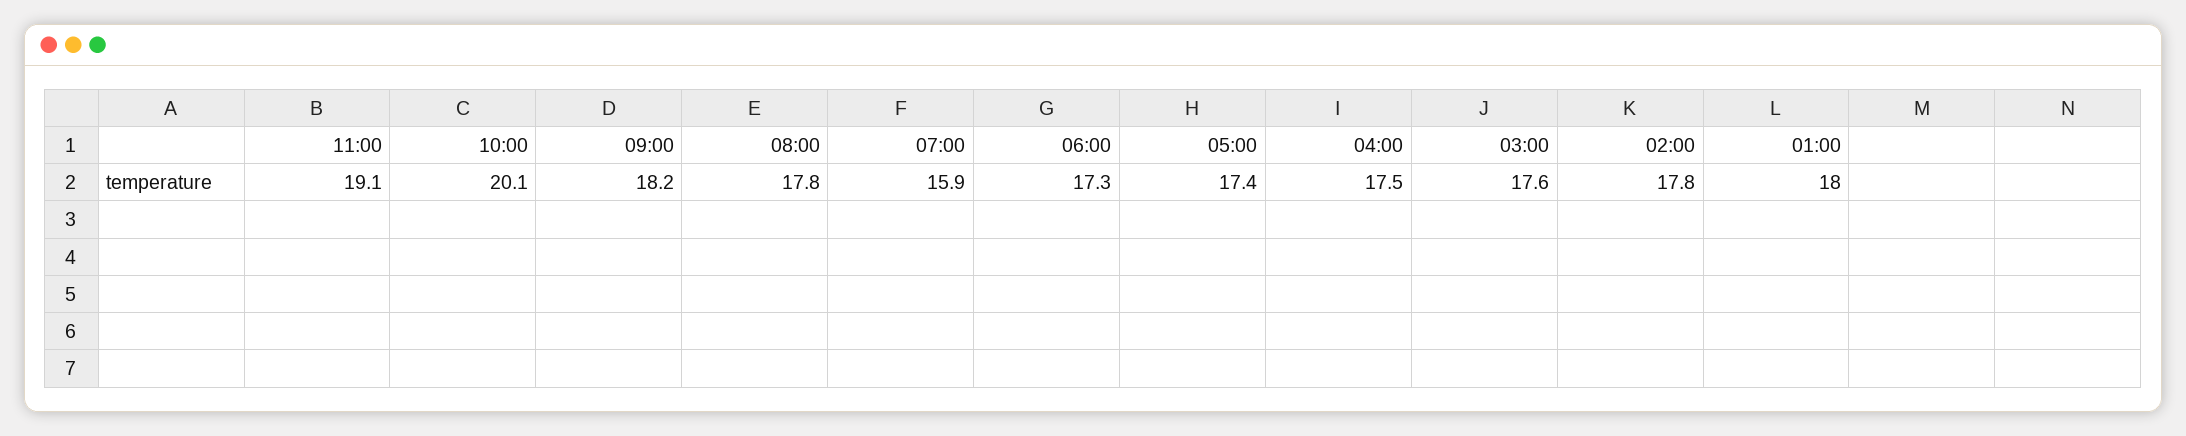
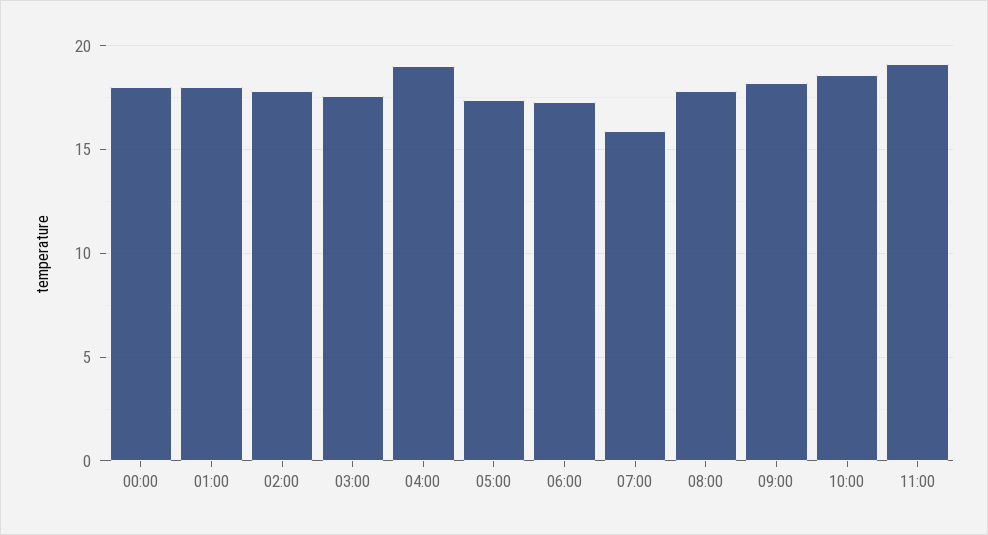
  {
    "11:00": 19.1,
-   "10:00": 20.1,
+   "10:00": 18.5,
    "09:00": 18.2,
    "08:00": 17.8,
    "07:00": 15.9,
    "06:00": 17.3,
    "05:00": 17.4,
-   "04:00": 17.5,
+   "04:00": 19,
    "03:00": 17.6,
    "02:00": 17.8,
-   "01:00": 18
+   "01:00": 18,
+   "00:00": 18
  }

